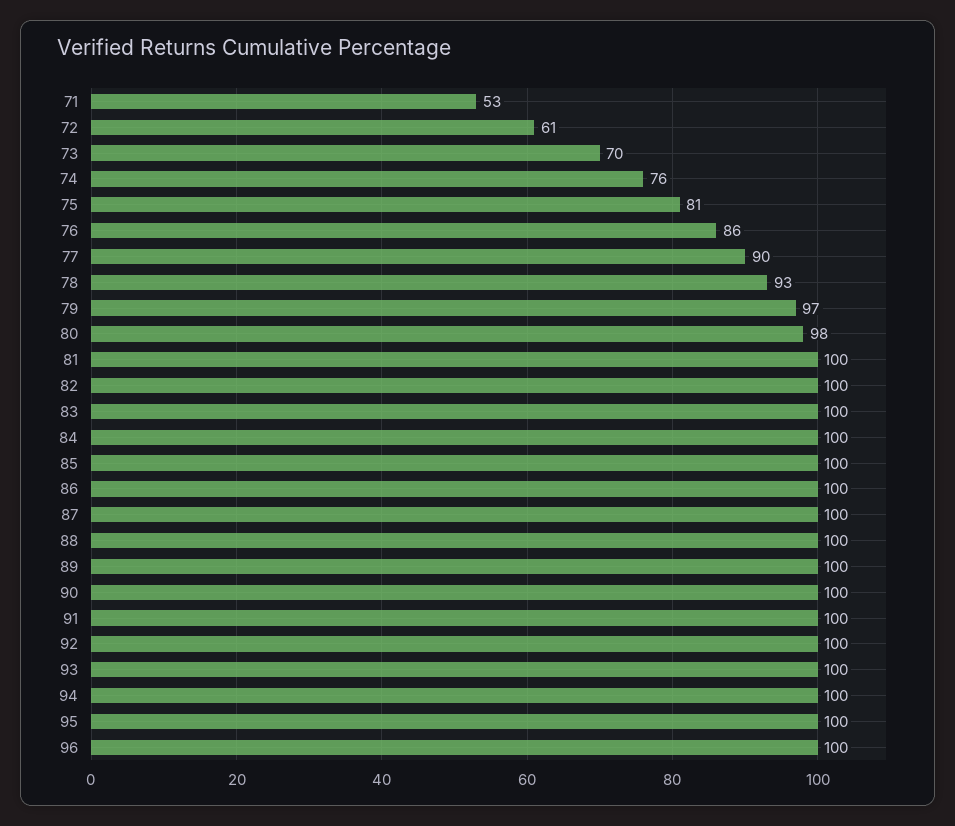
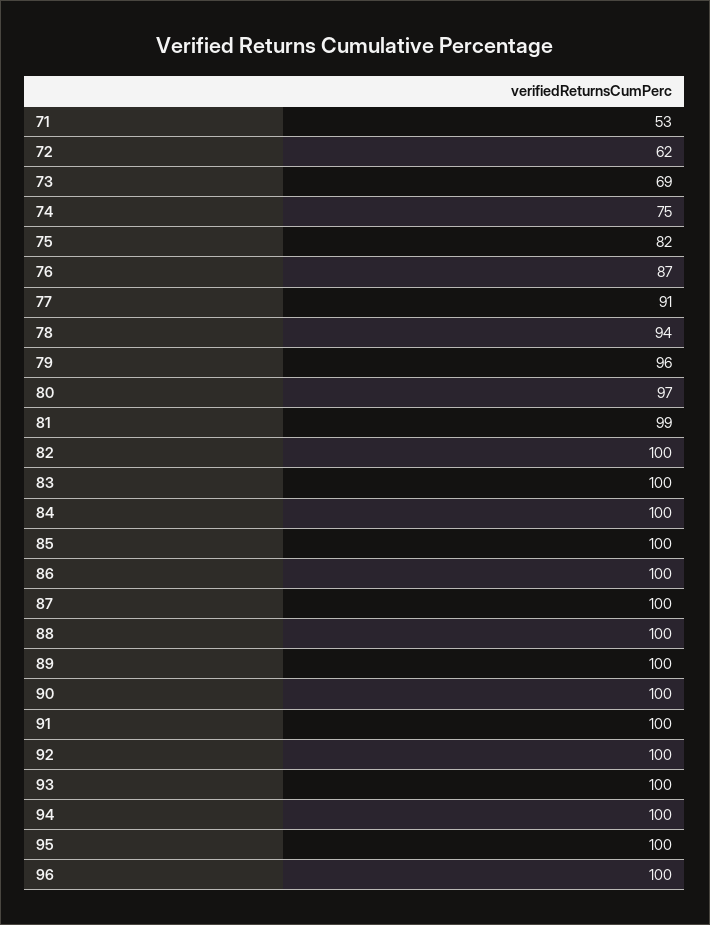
  {
    "71": 53,
-   "72": 61,
+   "72": 62,
-   "73": 70,
+   "73": 69,
-   "74": 76,
+   "74": 75,
-   "75": 81,
+   "75": 82,
-   "76": 86,
+   "76": 87,
-   "77": 90,
+   "77": 91,
-   "78": 93,
+   "78": 94,
-   "79": 97,
+   "79": 96,
-   "80": 98,
+   "80": 97,
-   "81": 100,
+   "81": 99,
    "82": 100,
    "83": 100,
    "84": 100,
    "85": 100,
    "86": 100,
    "87": 100,
    "88": 100,
    "89": 100,
    "90": 100,
    "91": 100,
    "92": 100,
    "93": 100,
    "94": 100,
    "95": 100,
    "96": 100
  }

